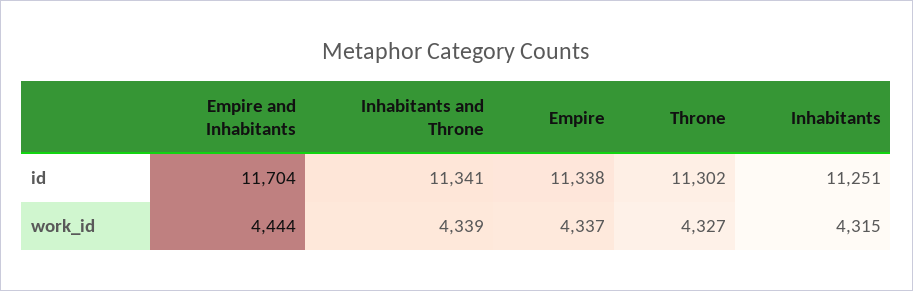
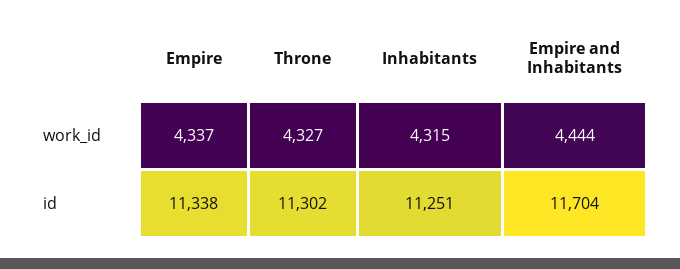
  {
    "Empire and Inhabitants": {
      "id": 11704,
      "work_id": 4444
    },
-   "Inhabitants and Throne": {
-     "id": 11341,
-     "work_id": 4339
-   },
    "Empire": {
      "id": 11338,
      "work_id": 4337
    },
    "Throne": {
      "id": 11302,
      "work_id": 4327
    },
    "Inhabitants": {
      "id": 11251,
      "work_id": 4315
    }
  }

